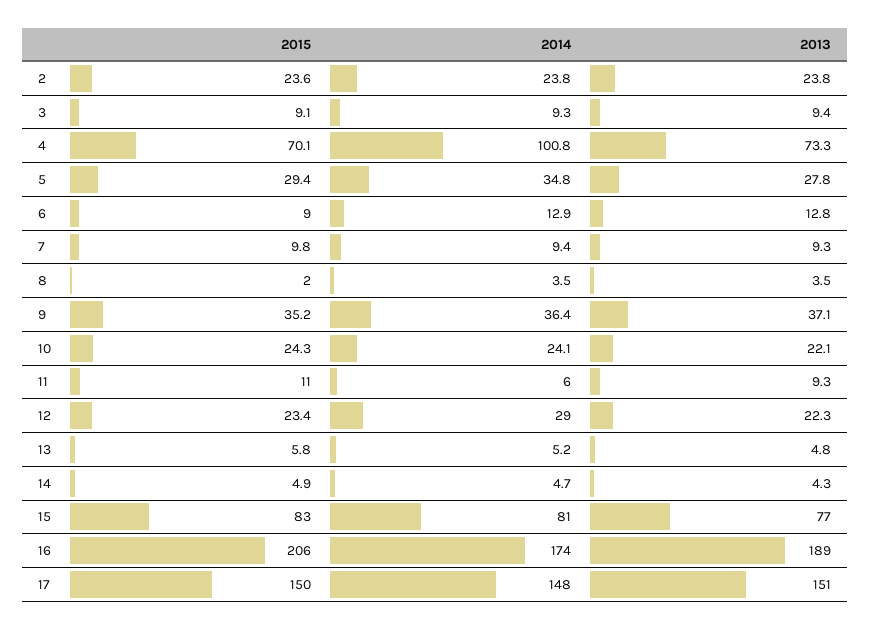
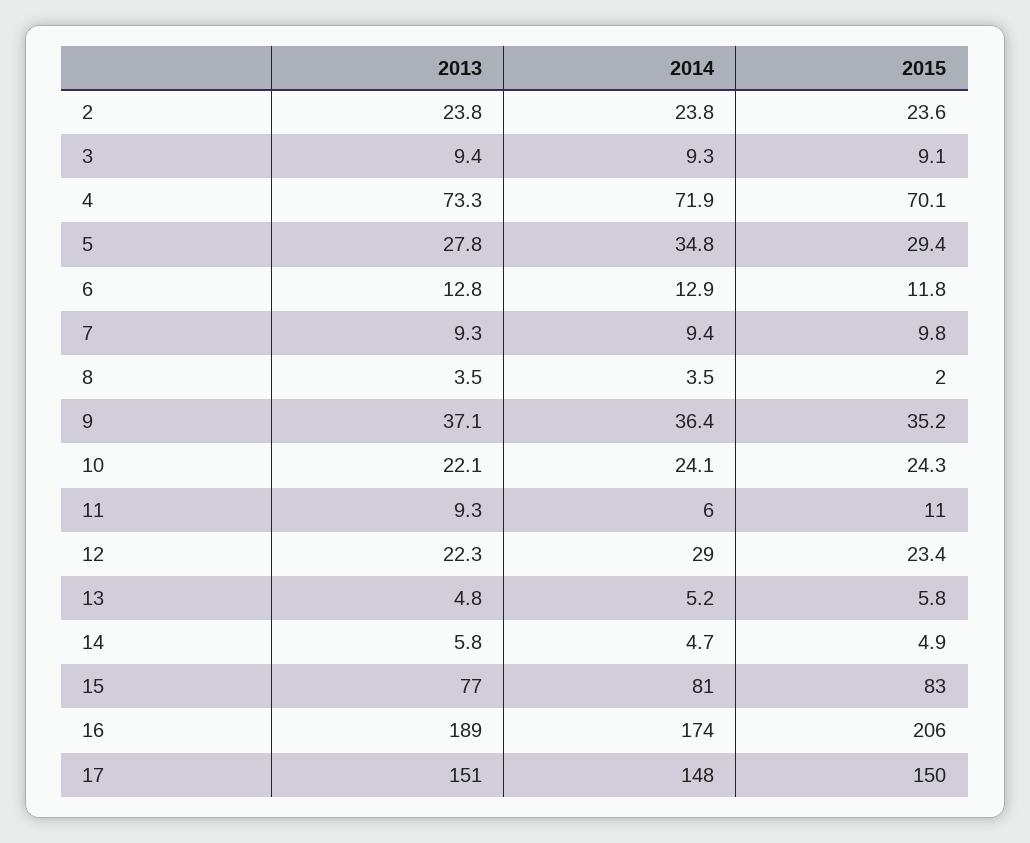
  {
    "2015": {
      "2": 23.6,
      "3": 9.1,
      "4": 70.1,
      "5": 29.4,
-     "6": 9,
+     "6": 11.8,
      "7": 9.8,
      "8": 2,
      "9": 35.2,
      "10": 24.3,
      "11": 11,
      "12": 23.4,
      "13": 5.8,
      "14": 4.9,
      "15": 83,
      "16": 206,
      "17": 150
    },
    "2014": {
      "2": 23.8,
      "3": 9.3,
-     "4": 100.8,
+     "4": 71.9,
      "5": 34.8,
      "6": 12.9,
      "7": 9.4,
      "8": 3.5,
      "9": 36.4,
      "10": 24.1,
      "11": 6,
      "12": 29,
      "13": 5.2,
      "14": 4.7,
      "15": 81,
      "16": 174,
      "17": 148
    },
    "2013": {
      "2": 23.8,
      "3": 9.4,
      "4": 73.3,
      "5": 27.8,
      "6": 12.8,
      "7": 9.3,
      "8": 3.5,
      "9": 37.1,
      "10": 22.1,
      "11": 9.3,
      "12": 22.3,
      "13": 4.8,
-     "14": 4.3,
+     "14": 5.8,
      "15": 77,
      "16": 189,
      "17": 151
    }
  }

